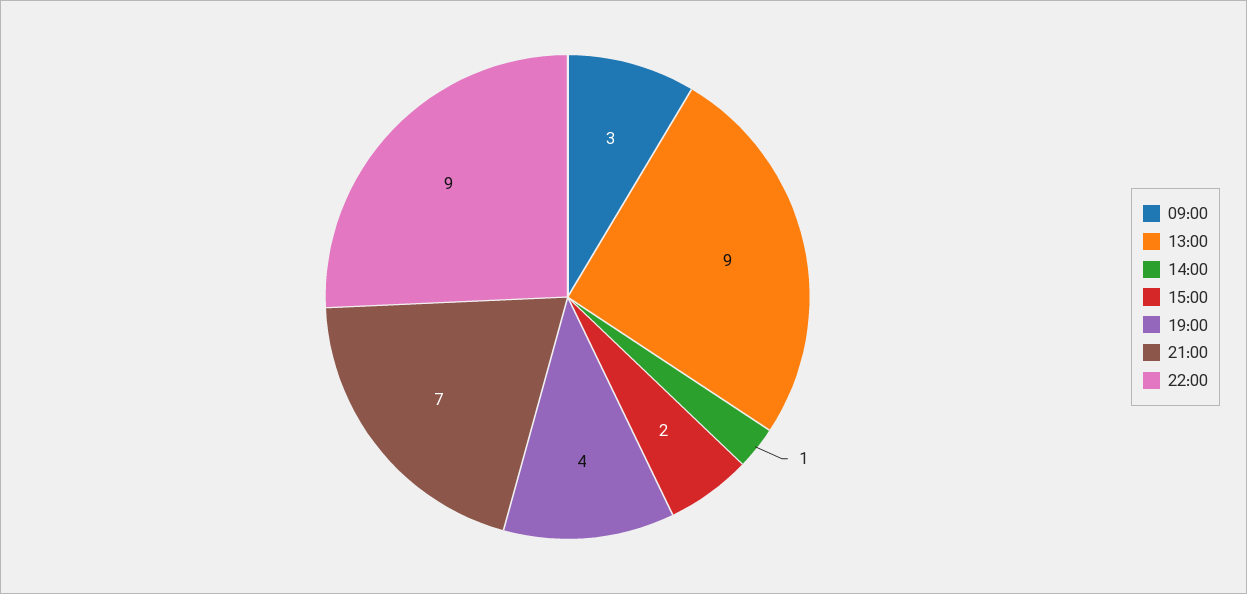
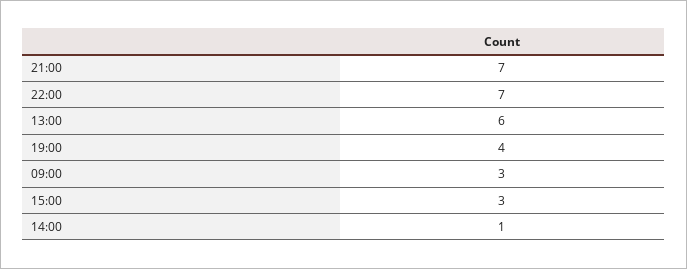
  {
    "09:00": 3,
-   "13:00": 9,
+   "13:00": 6,
    "14:00": 1,
-   "15:00": 2,
+   "15:00": 3,
    "19:00": 4,
    "21:00": 7,
-   "22:00": 9
+   "22:00": 7
  }

